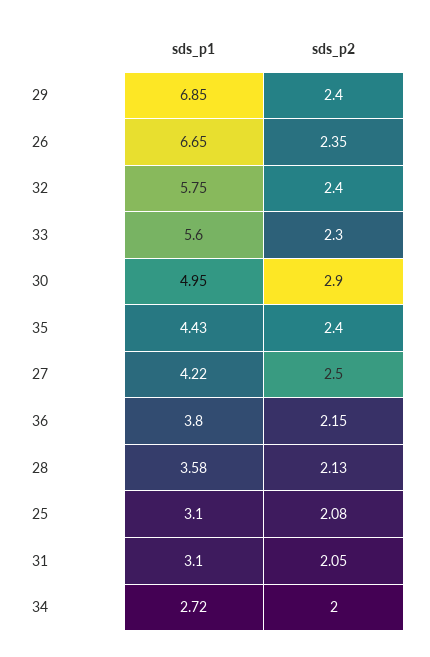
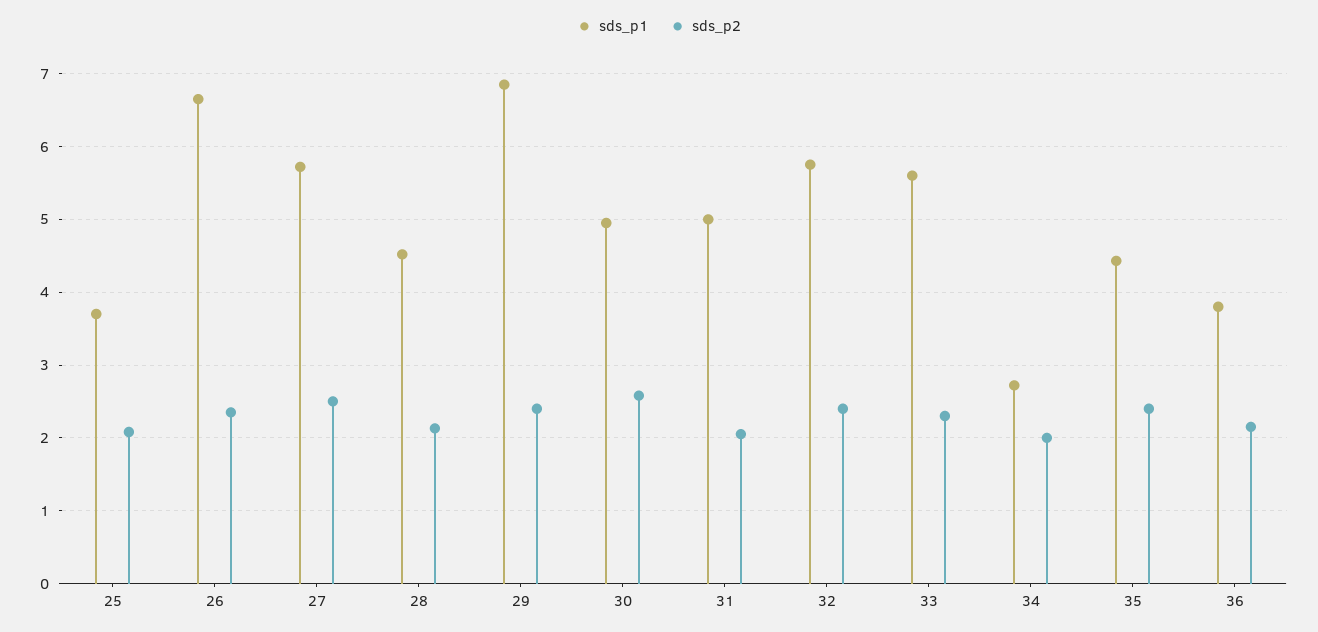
  {
    "sds_p1": {
      "29": 6.85,
      "26": 6.65,
      "32": 5.75,
      "33": 5.6,
      "30": 4.95,
      "35": 4.43,
-     "27": 4.22,
+     "27": 5.7,
      "36": 3.8,
-     "28": 3.58,
+     "28": 4.5,
-     "25": 3.1,
+     "25": 3.7,
-     "31": 3.1,
+     "31": 5,
      "34": 2.72
    },
    "sds_p2": {
      "29": 2.4,
      "26": 2.35,
      "32": 2.4,
      "33": 2.3,
-     "30": 2.9,
+     "30": 2.6,
      "35": 2.4,
      "27": 2.5,
      "36": 2.15,
      "28": 2.13,
      "25": 2.08,
      "31": 2.05,
      "34": 2
    }
  }

